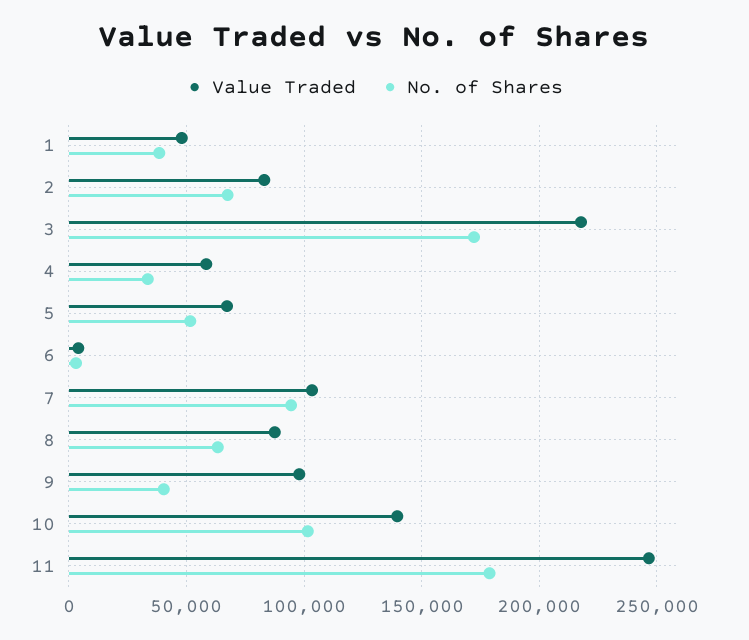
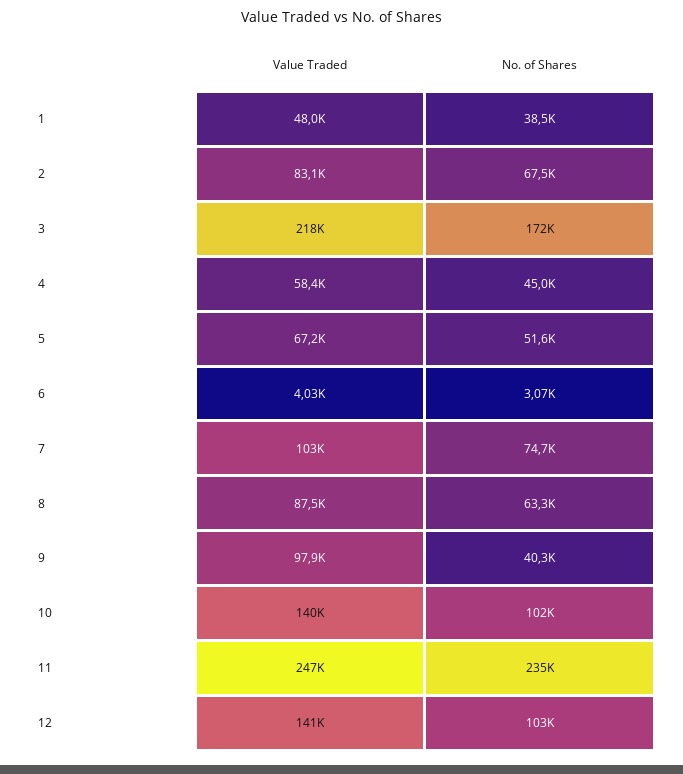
  {
    "Value Traded": {
      "1": 48000,
      "2": 83100,
      "3": 218000,
      "4": 58400,
      "5": 67200,
      "6": 4030,
      "7": 103000,
      "8": 87500,
      "9": 97900,
      "10": 140000,
-     "11": 247000
+     "11": 247000,
+     "12": 141000
    },
    "No. of Shares": {
      "1": 38500,
      "2": 67500,
      "3": 172000,
-     "4": 35000,
+     "4": 45000,
      "5": 51600,
      "6": 3070,
-     "7": 95000,
+     "7": 74700,
      "8": 63300,
      "9": 40300,
      "10": 102000,
-     "11": 180000
+     "11": 235000,
+     "12": 103000
    }
  }

